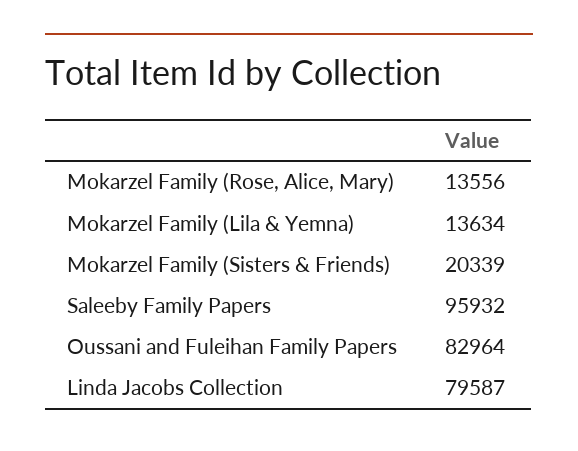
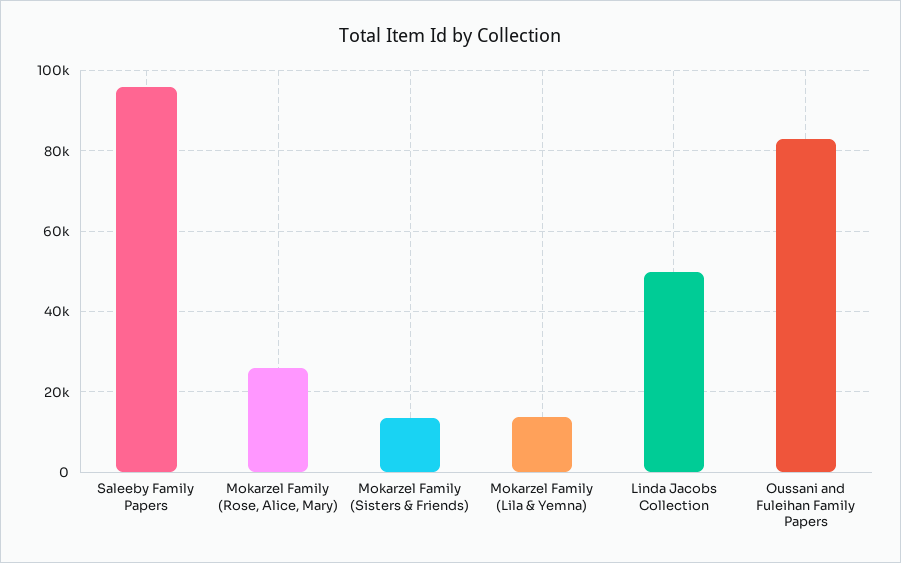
  {
-   "Mokarzel Family (Rose, Alice, Mary)": 13556,
+   "Mokarzel Family (Rose, Alice, Mary)": 26000,
    "Mokarzel Family (Lila & Yemna)": 13634,
-   "Mokarzel Family (Sisters & Friends)": 20339,
+   "Mokarzel Family (Sisters & Friends)": 14000,
    "Saleeby Family Papers": 95932,
    "Oussani and Fuleihan Family Papers": 82964,
-   "Linda Jacobs Collection": 79587
+   "Linda Jacobs Collection": 50000
  }

